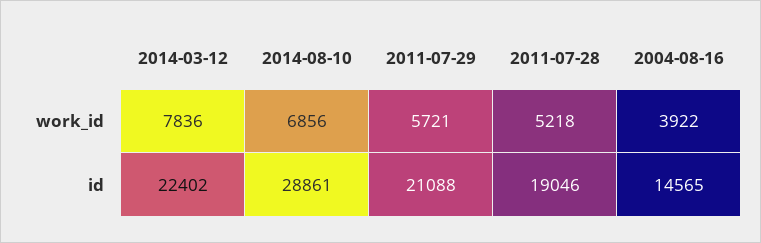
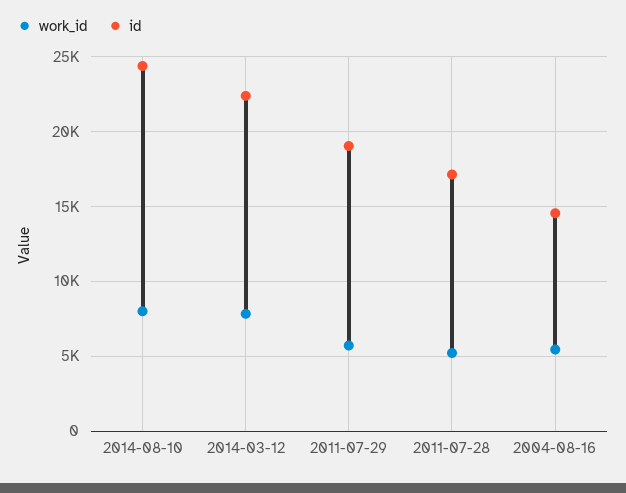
  {
    "work_id": {
      "2014-03-12": 7836,
-     "2014-08-10": 6856,
+     "2014-08-10": 8000,
      "2011-07-29": 5721,
      "2011-07-28": 5218,
-     "2004-08-16": 3922
+     "2004-08-16": 5500
    },
    "id": {
      "2014-03-12": 22402,
-     "2014-08-10": 28861,
+     "2014-08-10": 24500,
-     "2011-07-29": 21088,
+     "2011-07-29": 19000,
-     "2011-07-28": 19046,
+     "2011-07-28": 17000,
      "2004-08-16": 14565
    }
  }

